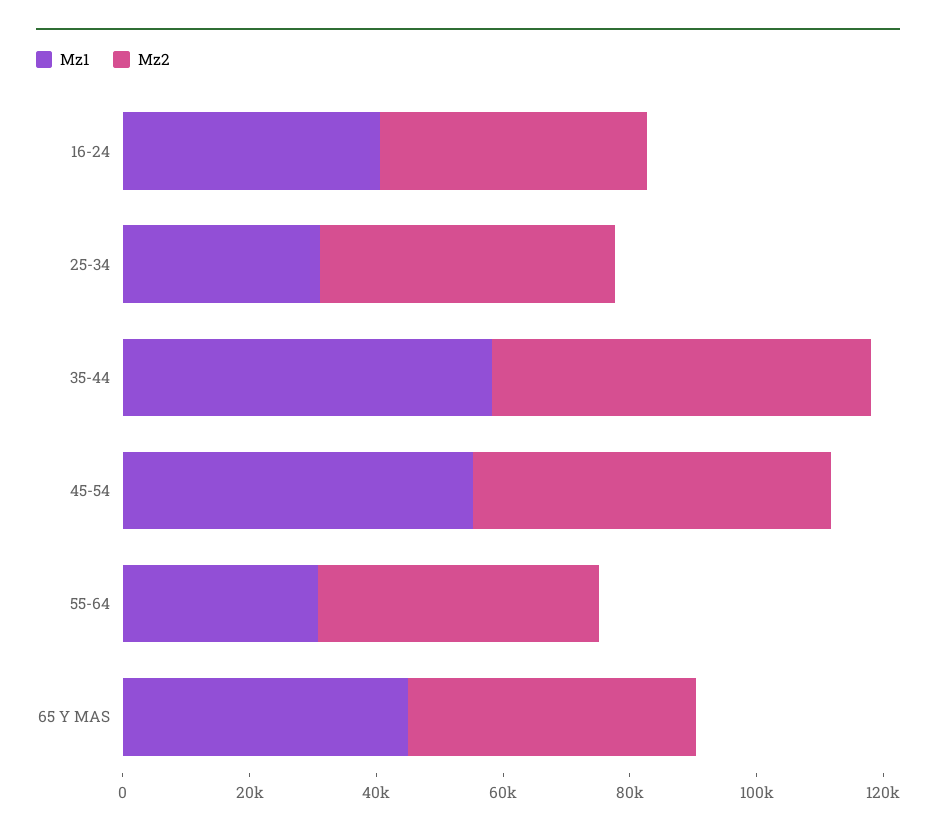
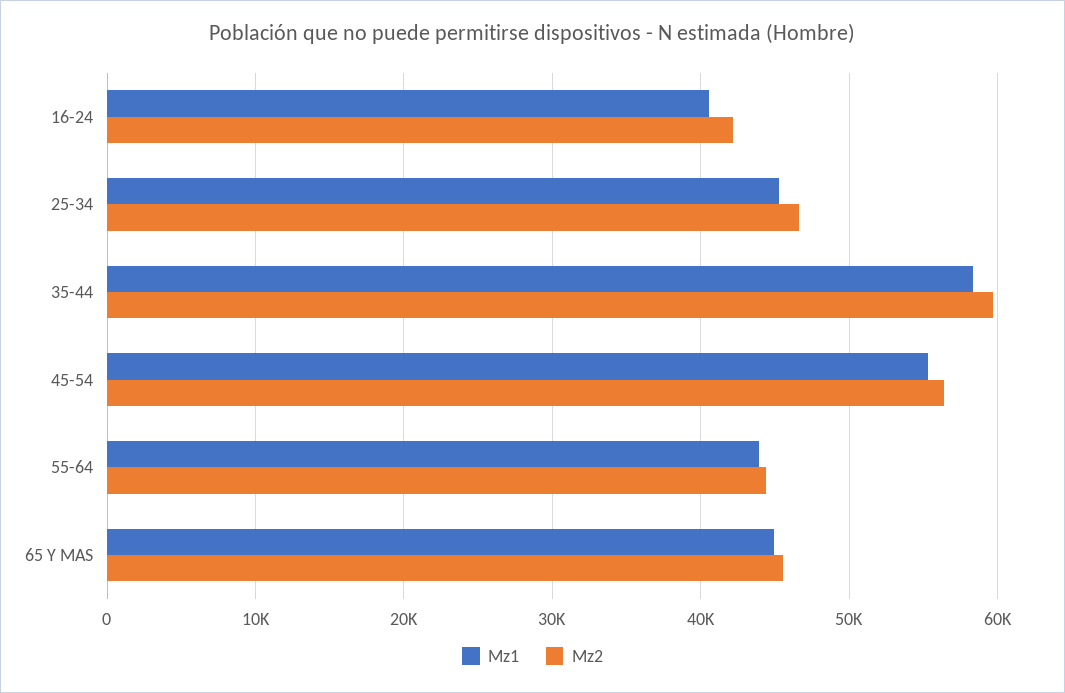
  {
    "Mz1": {
      "16-24": 41000,
-     "25-34": 30000,
+     "25-34": 45000,
      "35-44": 58000,
      "45-54": 55000,
-     "55-64": 30000,
+     "55-64": 44000,
      "65 Y MAS": 45000
    },
    "Mz2": {
      "16-24": 42000,
      "25-34": 47000,
      "35-44": 60000,
      "45-54": 56000,
      "55-64": 44000,
      "65 Y MAS": 46000
    }
  }

